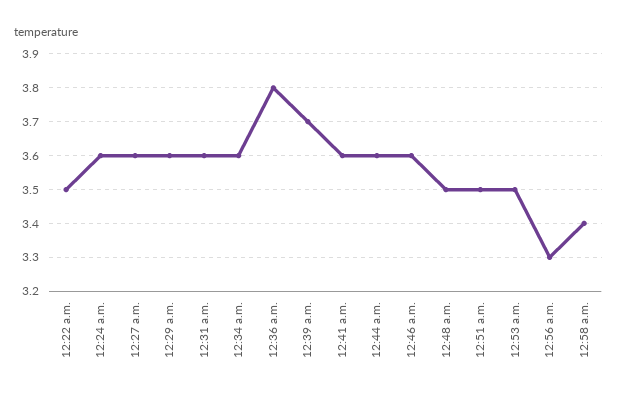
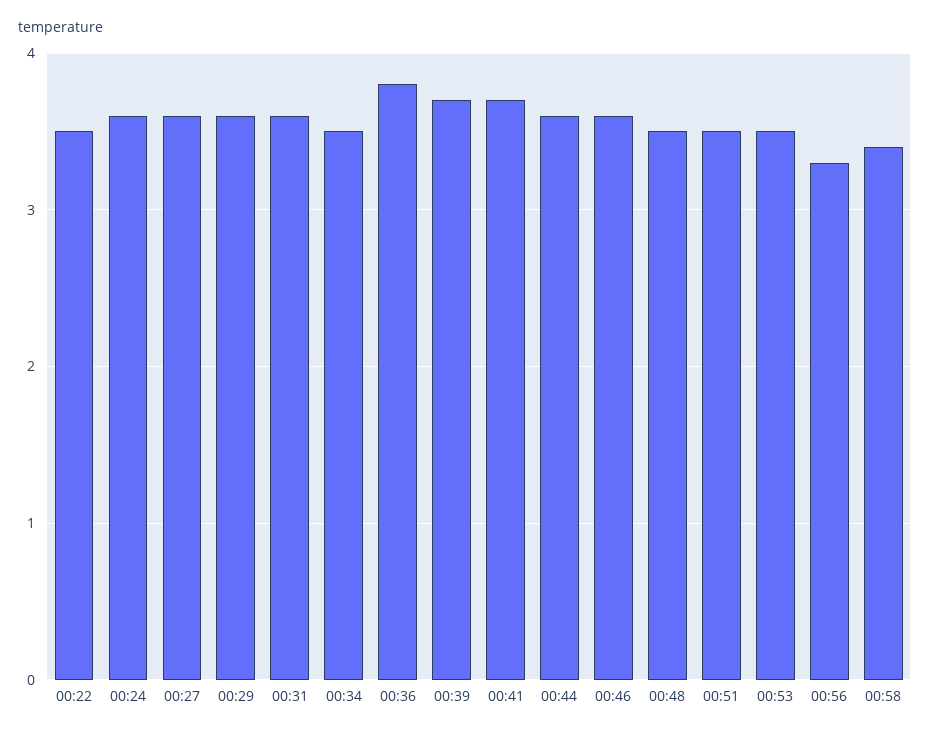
  {
    "12:22 a.m.": 3.5,
    "12:24 a.m.": 3.6,
    "12:27 a.m.": 3.6,
    "12:29 a.m.": 3.6,
    "12:31 a.m.": 3.6,
-   "12:34 a.m.": 3.6,
+   "12:34 a.m.": 3.5,
    "12:36 a.m.": 3.8,
    "12:39 a.m.": 3.7,
-   "12:41 a.m.": 3.6,
+   "12:41 a.m.": 3.7,
    "12:44 a.m.": 3.6,
    "12:46 a.m.": 3.6,
    "12:48 a.m.": 3.5,
    "12:51 a.m.": 3.5,
    "12:53 a.m.": 3.5,
    "12:56 a.m.": 3.3,
    "12:58 a.m.": 3.4
  }

